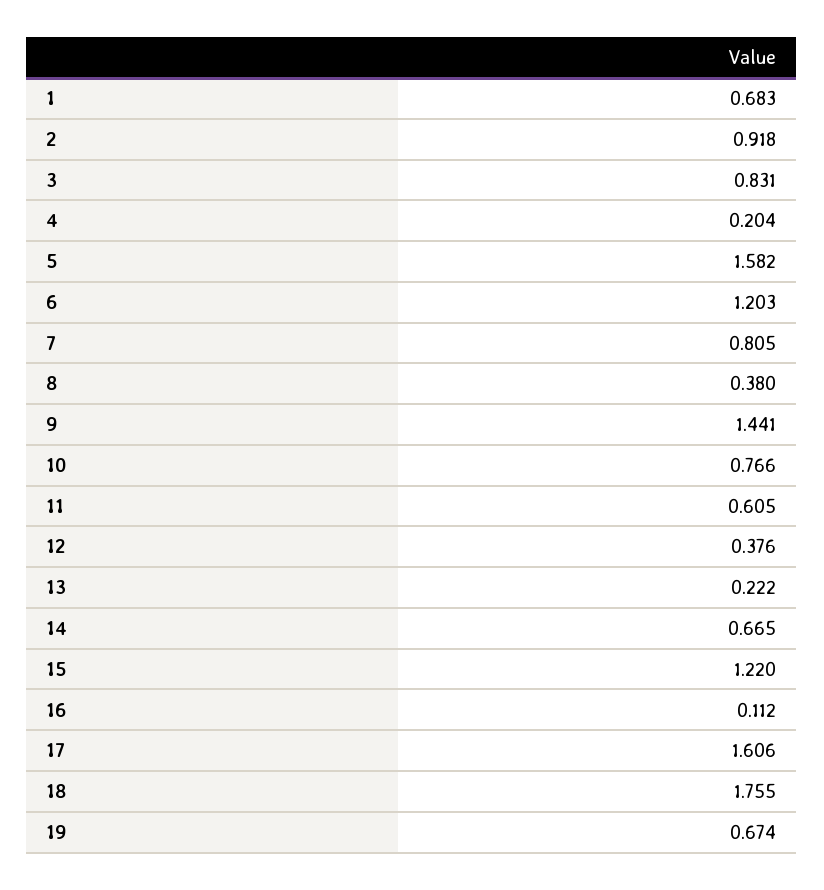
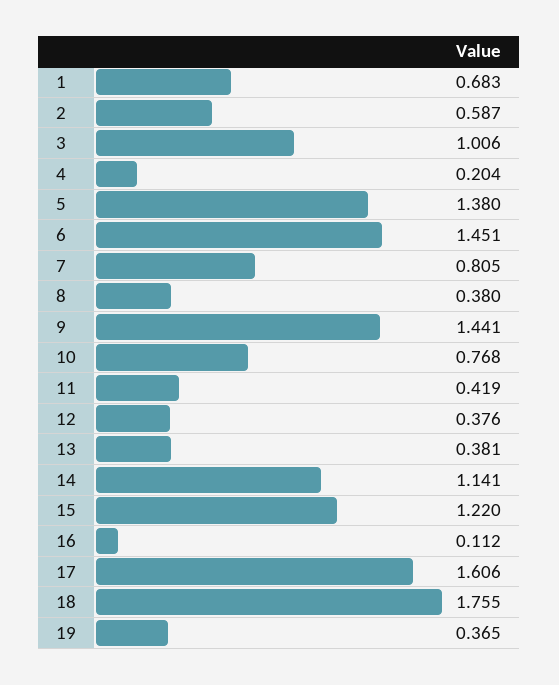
  {
    "1": 0.683,
-   "2": 0.918,
+   "2": 0.587,
-   "3": 0.831,
+   "3": 1.006,
    "4": 0.204,
-   "5": 1.582,
+   "5": 1.38,
-   "6": 1.203,
+   "6": 1.451,
    "7": 0.805,
    "8": 0.38,
    "9": 1.441,
-   "10": 0.766,
+   "10": 0.768,
-   "11": 0.605,
+   "11": 0.419,
    "12": 0.376,
-   "13": 0.222,
+   "13": 0.381,
-   "14": 0.665,
+   "14": 1.141,
    "15": 1.22,
    "16": 0.112,
    "17": 1.606,
    "18": 1.755,
-   "19": 0.674
+   "19": 0.365
  }

